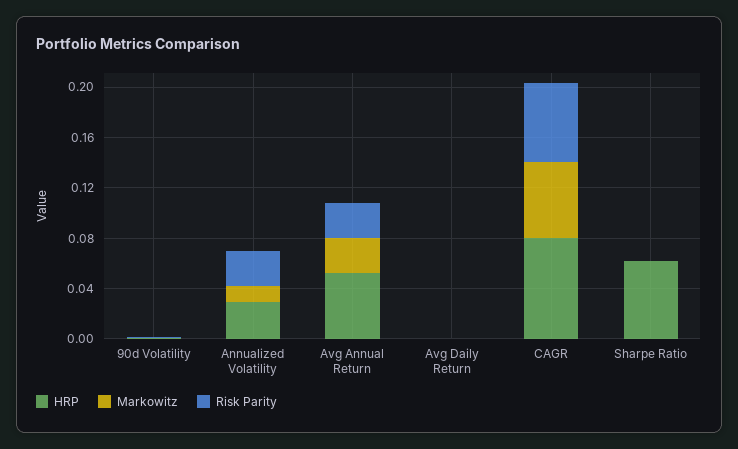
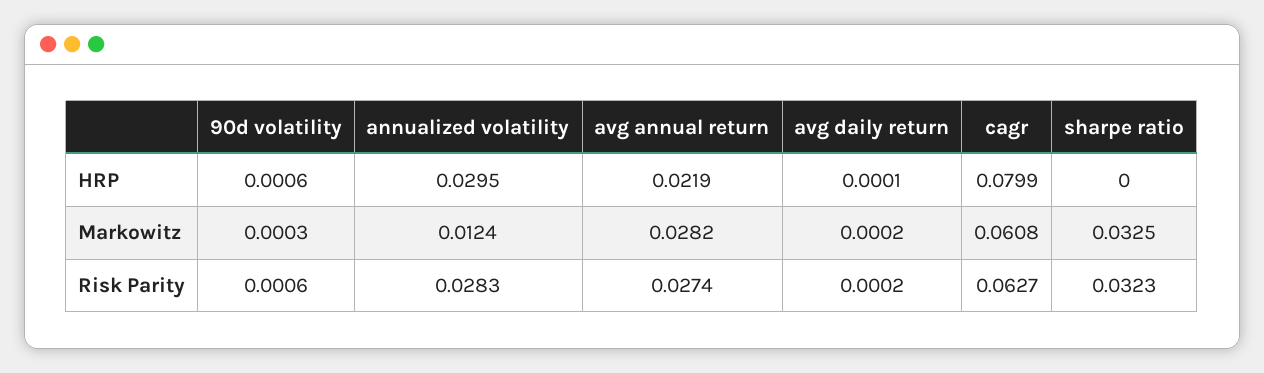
  {
    "HRP": {
      "90d Volatility": 0.0006,
      "Annualized Volatility": 0.0295,
-     "Avg Annual Return": 0.05,
+     "Avg Annual Return": 0.0219,
      "Avg Daily Return": 0.0001,
      "CAGR": 0.0799,
-     "Sharpe Ratio": 0.06
+     "Sharpe Ratio": 0
    },
    "Markowitz": {
      "90d Volatility": 0.0003,
      "Annualized Volatility": 0.0124,
      "Avg Annual Return": 0.0282,
      "Avg Daily Return": 0.0002,
      "CAGR": 0.0608,
-     "Sharpe Ratio": 0
+     "Sharpe Ratio": 0.0325
    },
    "Risk Parity": {
      "90d Volatility": 0.0006,
      "Annualized Volatility": 0.0283,
      "Avg Annual Return": 0.0274,
      "Avg Daily Return": 0.0002,
      "CAGR": 0.0627,
-     "Sharpe Ratio": 0
+     "Sharpe Ratio": 0.0323
    }
  }

